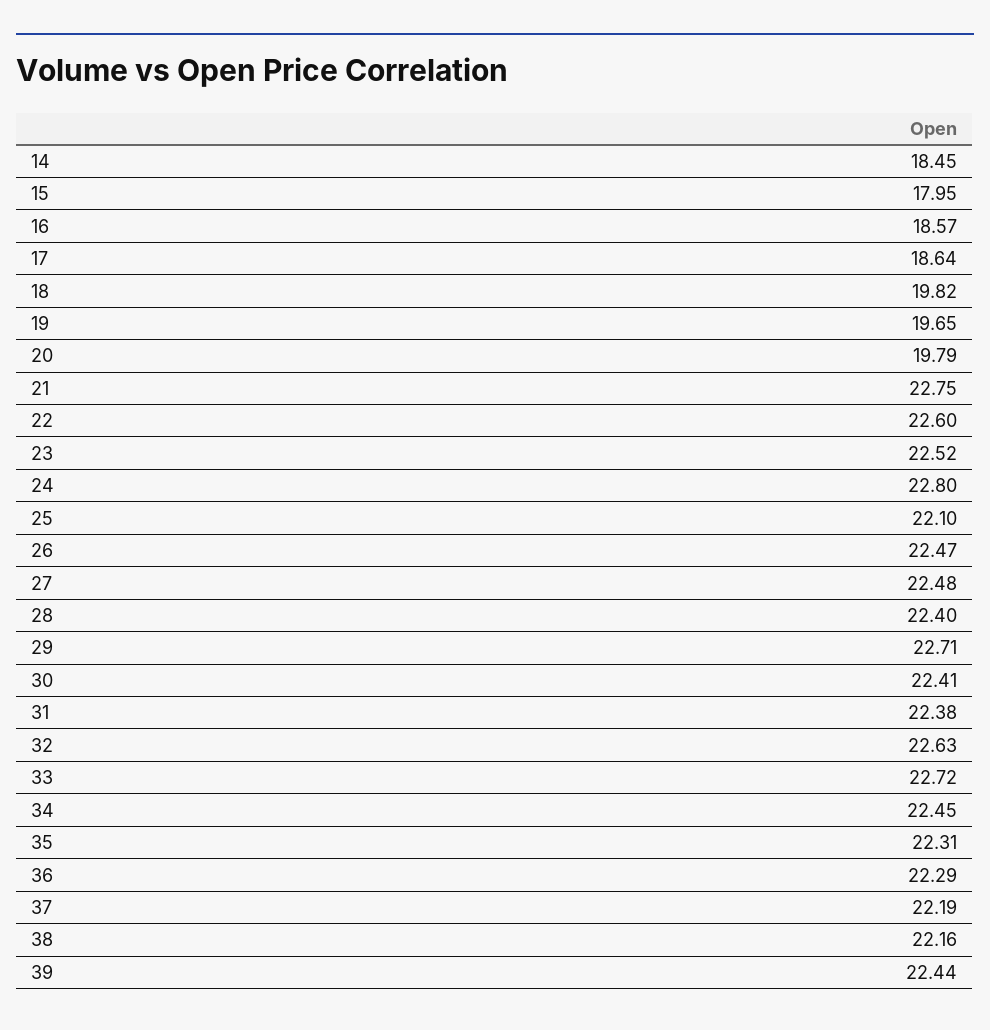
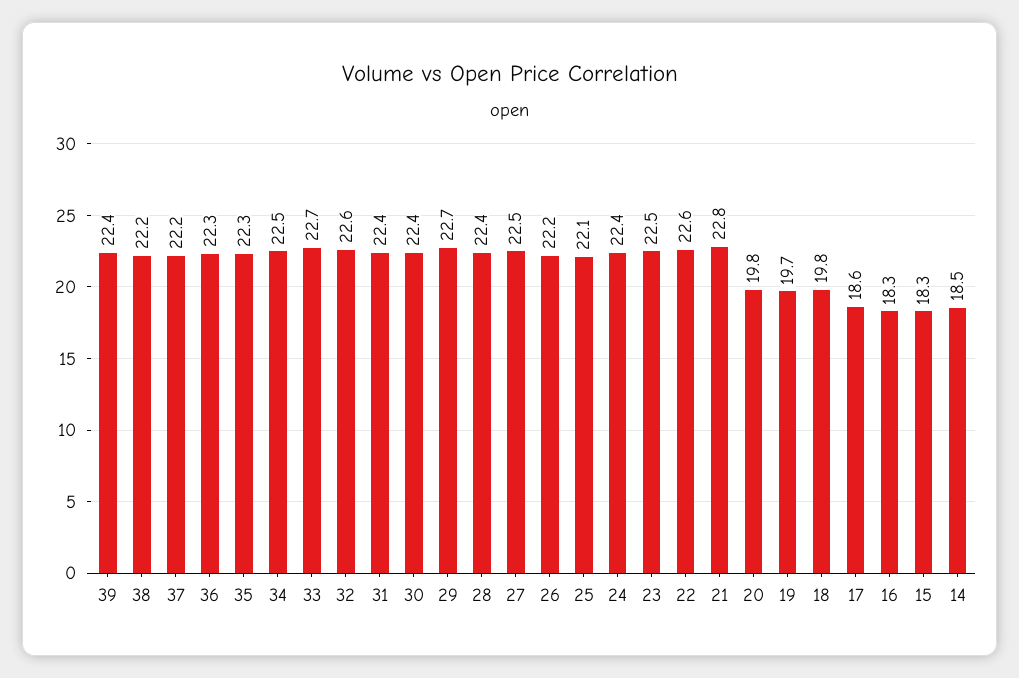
  {
    "14": 18.45,
-   "15": 17.95,
+   "15": 18.3,
-   "16": 18.57,
+   "16": 18.3,
    "17": 18.64,
    "18": 19.82,
    "19": 19.65,
    "20": 19.79,
    "21": 22.75,
    "22": 22.6,
    "23": 22.52,
-   "24": 22.8,
+   "24": 22.4,
    "25": 22.1,
-   "26": 22.47,
+   "26": 22.2,
    "27": 22.48,
    "28": 22.4,
    "29": 22.71,
    "30": 22.41,
    "31": 22.38,
    "32": 22.63,
    "33": 22.72,
    "34": 22.45,
    "35": 22.31,
    "36": 22.29,
    "37": 22.19,
    "38": 22.16,
    "39": 22.44
  }

